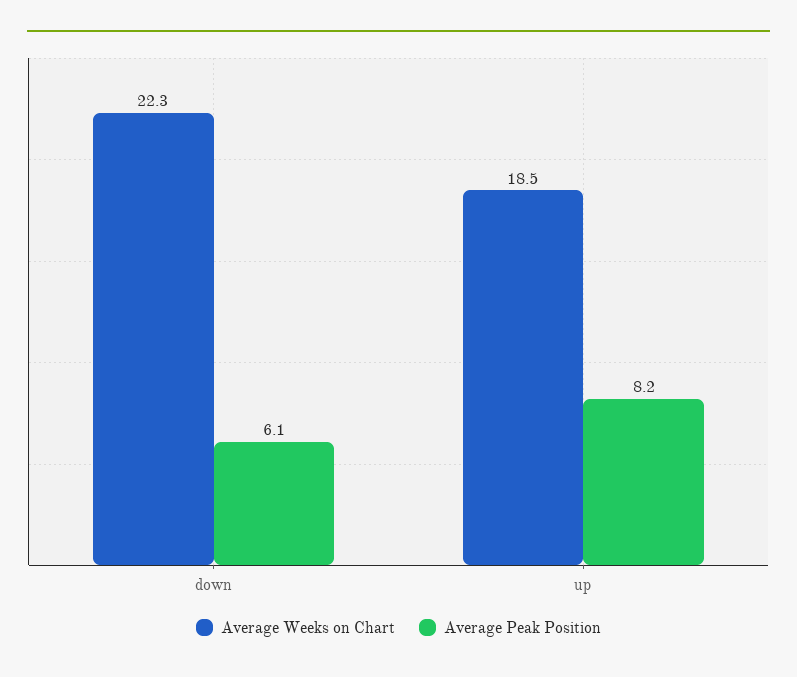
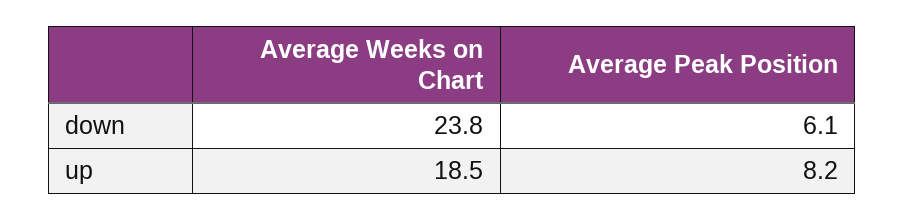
  {
    "Average Weeks on Chart": {
-     "down": 22.3,
+     "down": 23.8,
      "up": 18.5
    },
    "Average Peak Position": {
      "down": 6.1,
      "up": 8.2
    }
  }

